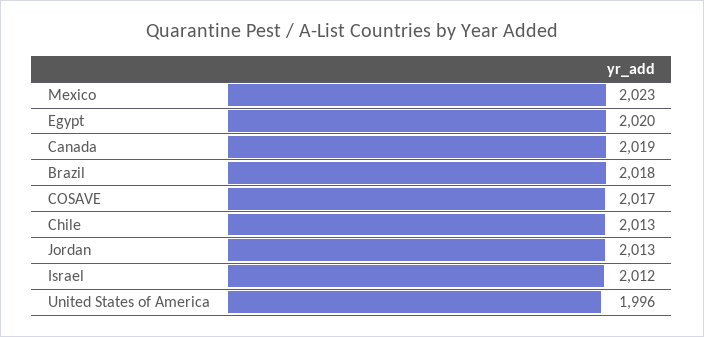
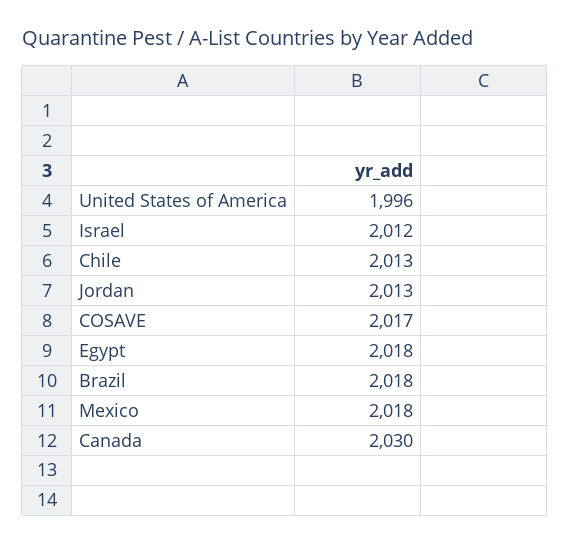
  {
-   "Mexico": 2023,
+   "Mexico": 2018,
-   "Egypt": 2020,
+   "Egypt": 2018,
-   "Canada": 2019,
+   "Canada": 2030,
    "Brazil": 2018,
    "COSAVE": 2017,
    "Chile": 2013,
    "Jordan": 2013,
    "Israel": 2012,
    "United States of America": 1996
  }

